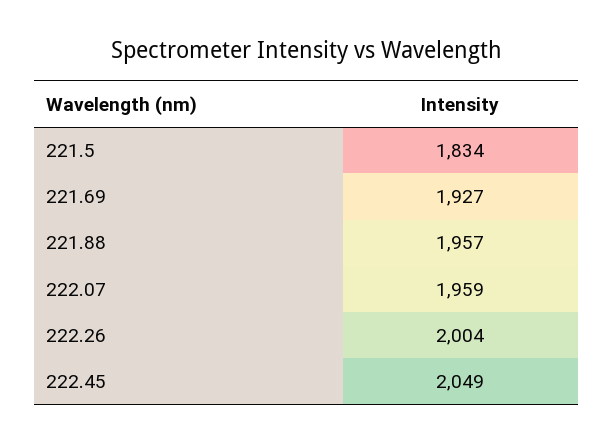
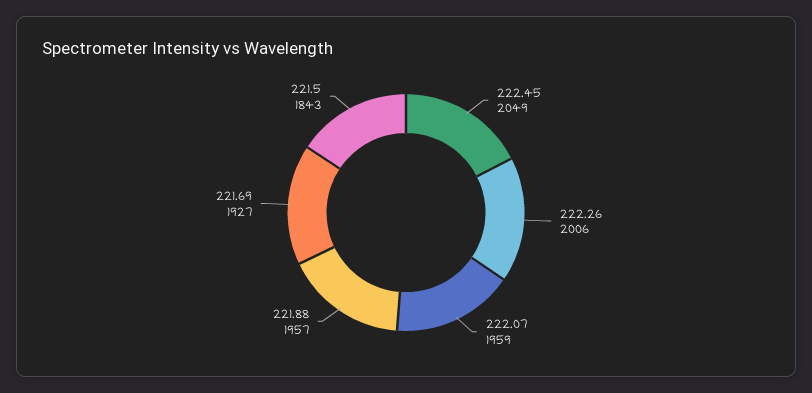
  {
-   "221.5": 1834,
+   "221.5": 1843,
    "221.69": 1927,
    "221.88": 1957,
    "222.07": 1959,
-   "222.26": 2004,
+   "222.26": 2006,
    "222.45": 2049
  }

